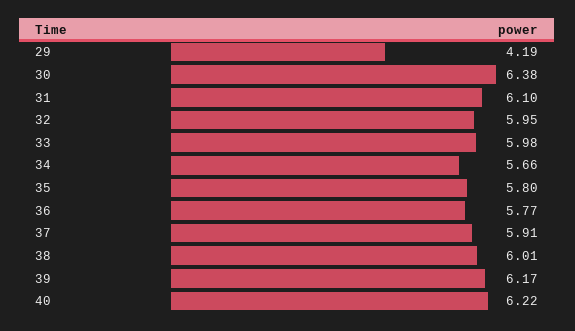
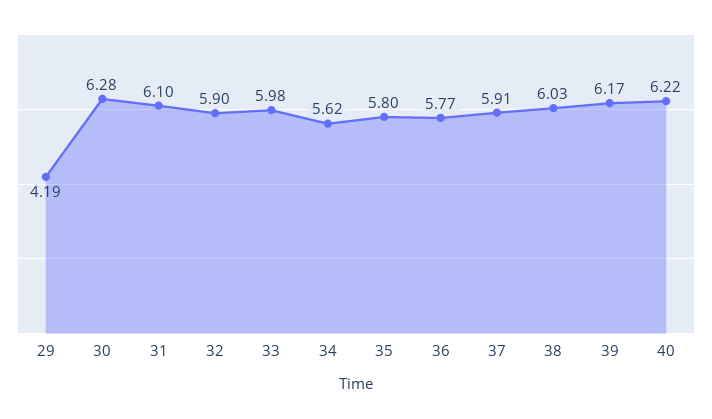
  {
    "29": 4.19,
-   "30": 6.38,
+   "30": 6.28,
    "31": 6.1,
-   "32": 5.95,
+   "32": 5.9,
    "33": 5.98,
-   "34": 5.66,
+   "34": 5.62,
    "35": 5.8,
    "36": 5.77,
    "37": 5.91,
-   "38": 6.01,
+   "38": 6.03,
    "39": 6.17,
    "40": 6.22
  }

